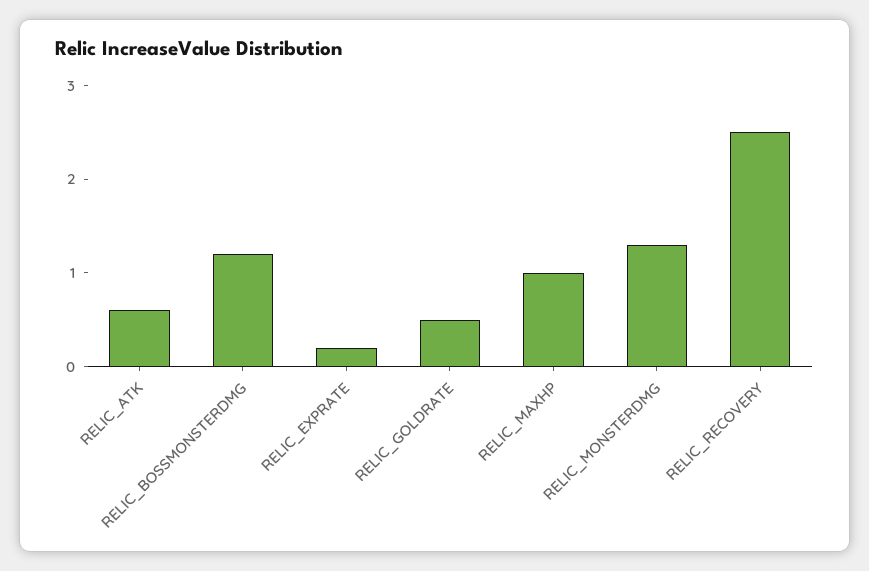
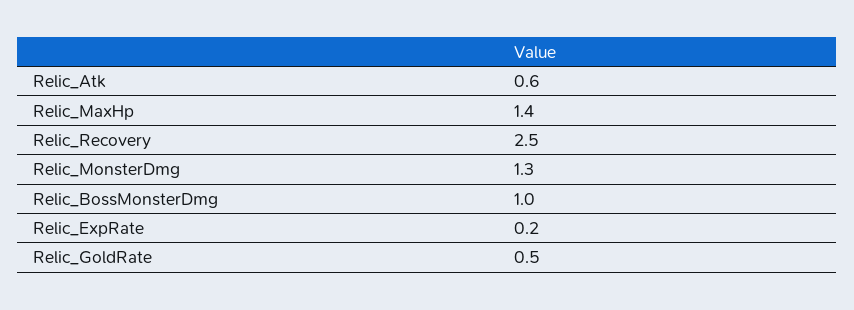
  {
    "RELIC_ATK": 0.6,
-   "RELIC_BOSSMONSTERDMG": 1.2,
+   "RELIC_BOSSMONSTERDMG": 1,
    "RELIC_EXPRATE": 0.2,
    "RELIC_GOLDRATE": 0.5,
-   "RELIC_MAXHP": 1,
+   "RELIC_MAXHP": 1.4,
    "RELIC_MONSTERDMG": 1.3,
    "RELIC_RECOVERY": 2.5
  }

